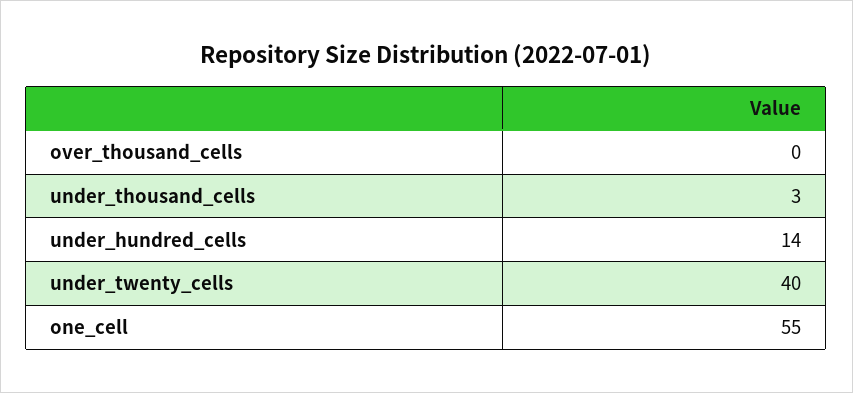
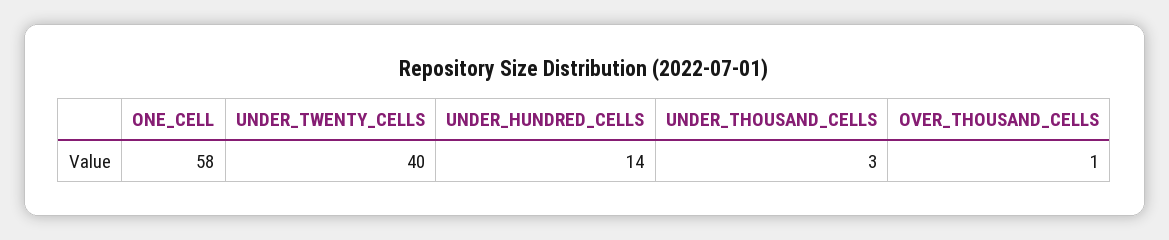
  {
-   "over_thousand_cells": 0,
+   "over_thousand_cells": 1,
    "under_thousand_cells": 3,
    "under_hundred_cells": 14,
    "under_twenty_cells": 40,
-   "one_cell": 55
+   "one_cell": 58
  }

